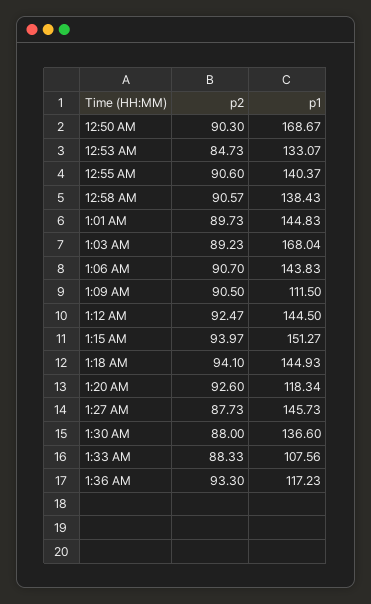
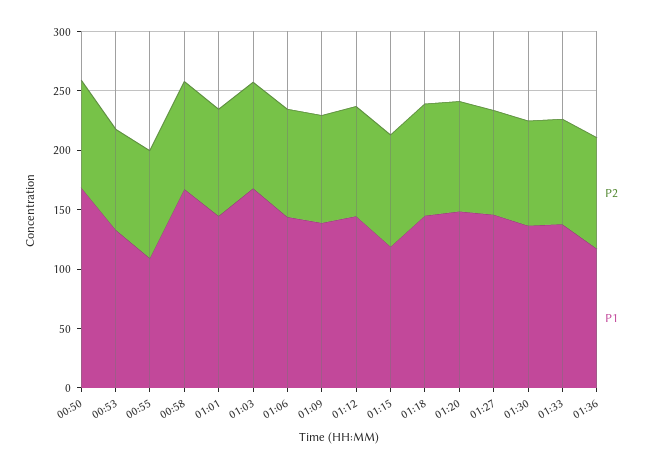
  {
    "p2": {
      "12:50 AM": 90.3,
      "12:53 AM": 84.73,
      "12:55 AM": 90.6,
      "12:58 AM": 90.57,
      "1:01 AM": 89.73,
      "1:03 AM": 89.23,
      "1:06 AM": 90.7,
      "1:09 AM": 90.5,
      "1:12 AM": 92.47,
      "1:15 AM": 93.97,
      "1:18 AM": 94.1,
      "1:20 AM": 92.6,
      "1:27 AM": 87.73,
      "1:30 AM": 88,
      "1:33 AM": 88.33,
      "1:36 AM": 93.3
    },
    "p1": {
      "12:50 AM": 168.67,
      "12:53 AM": 133.07,
-     "12:55 AM": 140.37,
+     "12:55 AM": 110,
-     "12:58 AM": 138.43,
+     "12:58 AM": 170,
      "1:01 AM": 144.83,
      "1:03 AM": 168.04,
      "1:06 AM": 143.83,
-     "1:09 AM": 111.5,
+     "1:09 AM": 140,
      "1:12 AM": 144.5,
-     "1:15 AM": 151.27,
+     "1:15 AM": 120,
      "1:18 AM": 144.93,
-     "1:20 AM": 118.34,
+     "1:20 AM": 150,
      "1:27 AM": 145.73,
      "1:30 AM": 136.6,
-     "1:33 AM": 107.56,
+     "1:33 AM": 140,
      "1:36 AM": 117.23
    }
  }

